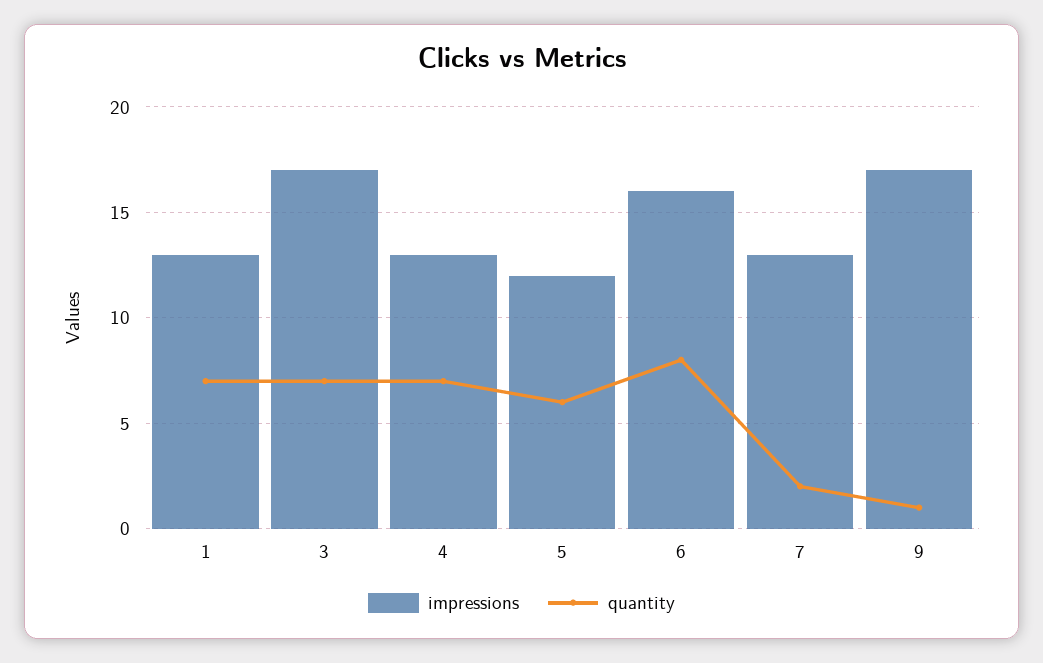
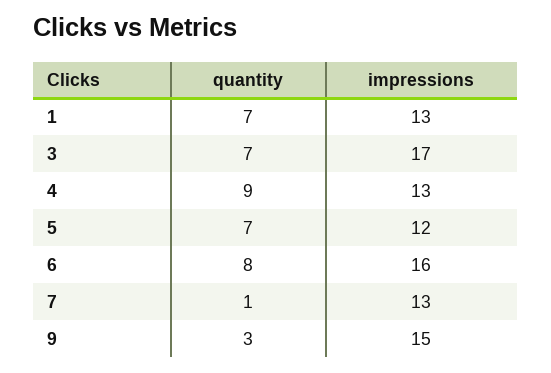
  {
    "impressions": {
      "1": 13,
      "3": 17,
      "4": 13,
      "5": 12,
      "6": 16,
      "7": 13,
-     "9": 17
+     "9": 15
    },
    "quantity": {
      "1": 7,
      "3": 7,
-     "4": 7,
+     "4": 9,
-     "5": 6,
+     "5": 7,
      "6": 8,
-     "7": 2,
+     "7": 1,
-     "9": 1
+     "9": 3
    }
  }

